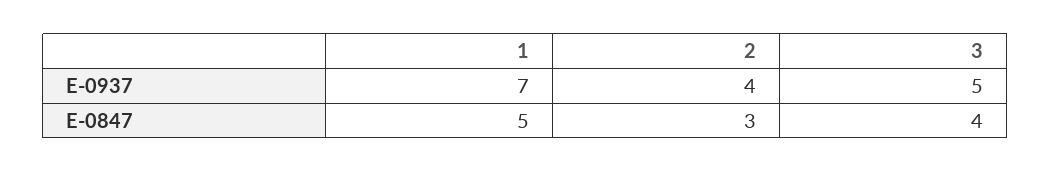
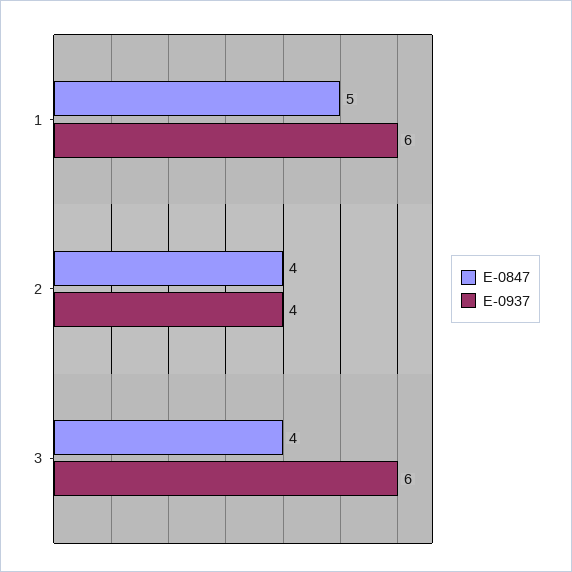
  {
    "E-0937": {
-     "1": 7,
+     "1": 6,
      "2": 4,
-     "3": 5
+     "3": 6
    },
    "E-0847": {
      "1": 5,
-     "2": 3,
+     "2": 4,
      "3": 4
    }
  }

